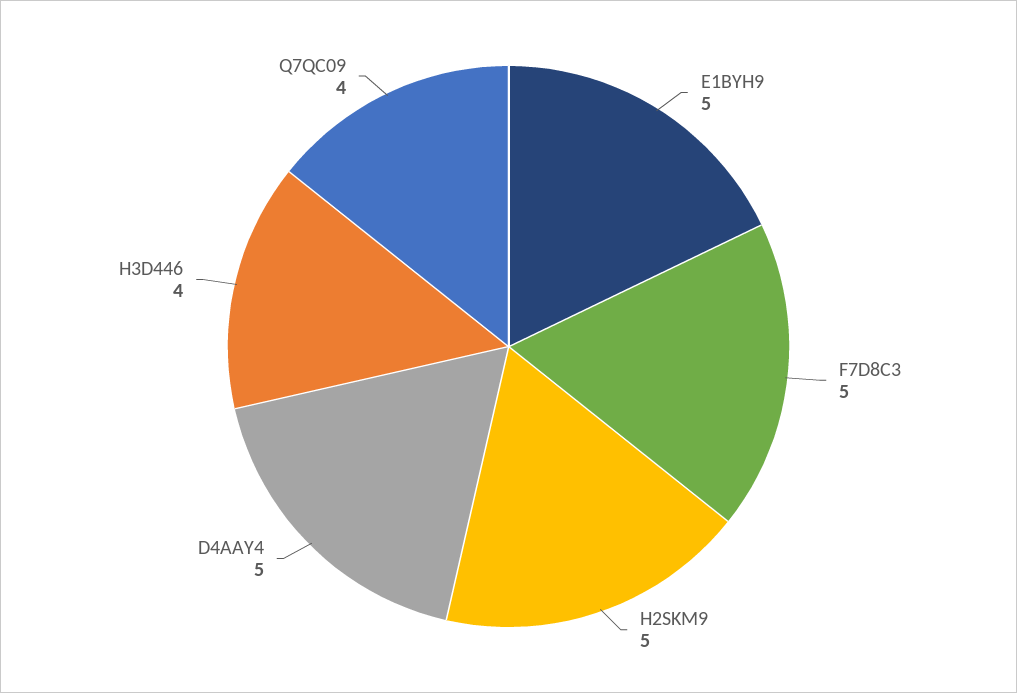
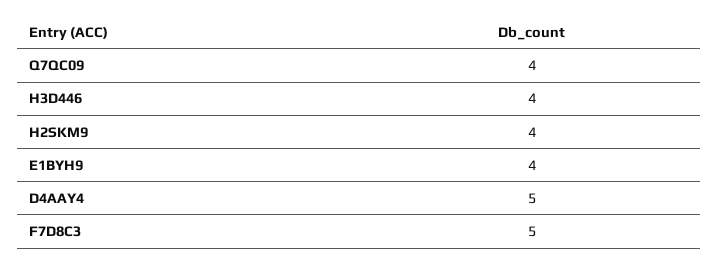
  {
-   "E1BYH9": 5,
+   "E1BYH9": 4,
    "F7D8C3": 5,
-   "H2SKM9": 5,
+   "H2SKM9": 4,
    "D4AAY4": 5,
    "H3D446": 4,
    "Q7QC09": 4
  }

